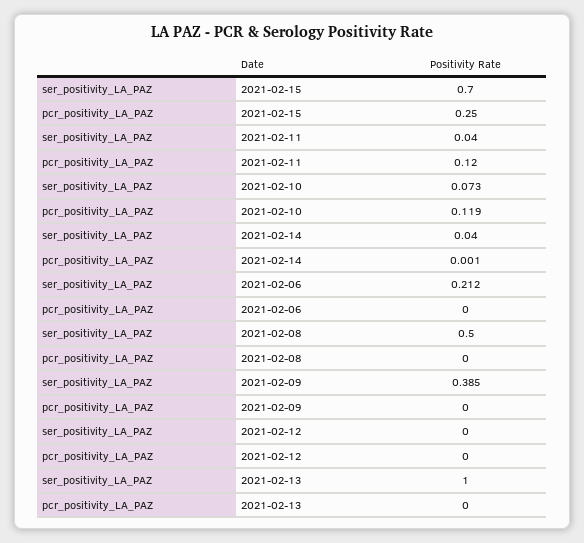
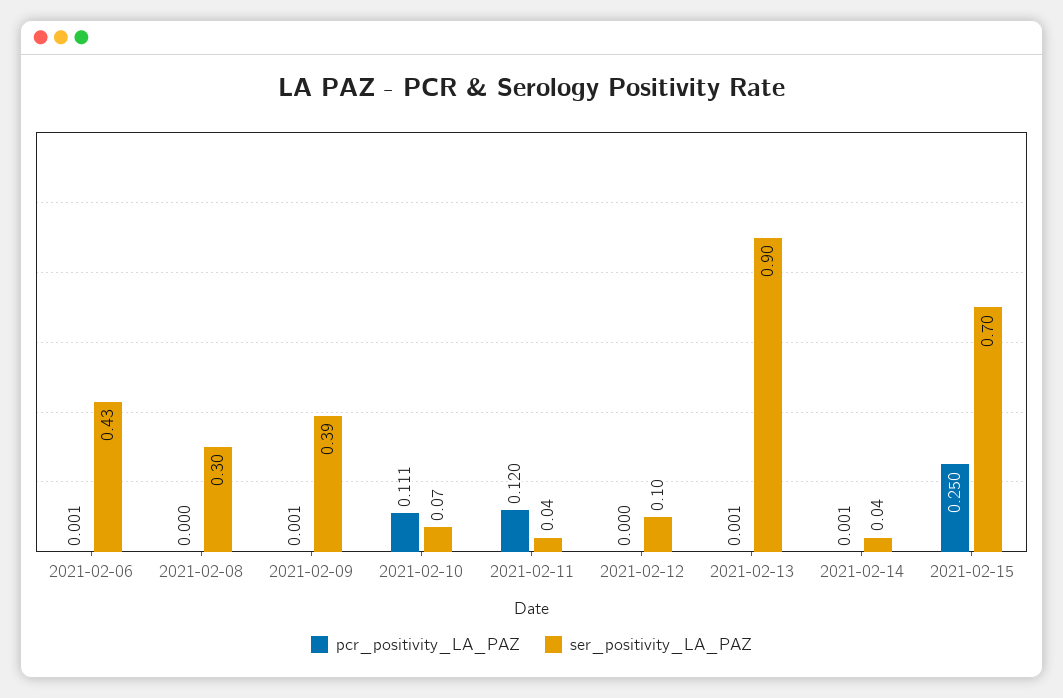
  {
    "ser_positivity_LA_PAZ": {
      "2021-02-15": 0.7,
      "2021-02-11": 0.04,
      "2021-02-10": 0.073,
      "2021-02-14": 0.04,
-     "2021-02-06": 0.212,
+     "2021-02-06": 0.43,
-     "2021-02-08": 0.5,
+     "2021-02-08": 0.3,
      "2021-02-09": 0.385,
-     "2021-02-12": 0,
+     "2021-02-12": 0.1,
-     "2021-02-13": 1
+     "2021-02-13": 0.9
    },
    "pcr_positivity_LA_PAZ": {
      "2021-02-15": 0.25,
      "2021-02-11": 0.12,
-     "2021-02-10": 0.119,
+     "2021-02-10": 0.111,
      "2021-02-14": 0.001,
-     "2021-02-06": 0,
+     "2021-02-06": 0.001,
      "2021-02-08": 0,
-     "2021-02-09": 0,
+     "2021-02-09": 0.001,
      "2021-02-12": 0,
-     "2021-02-13": 0
+     "2021-02-13": 0.001
    }
  }

